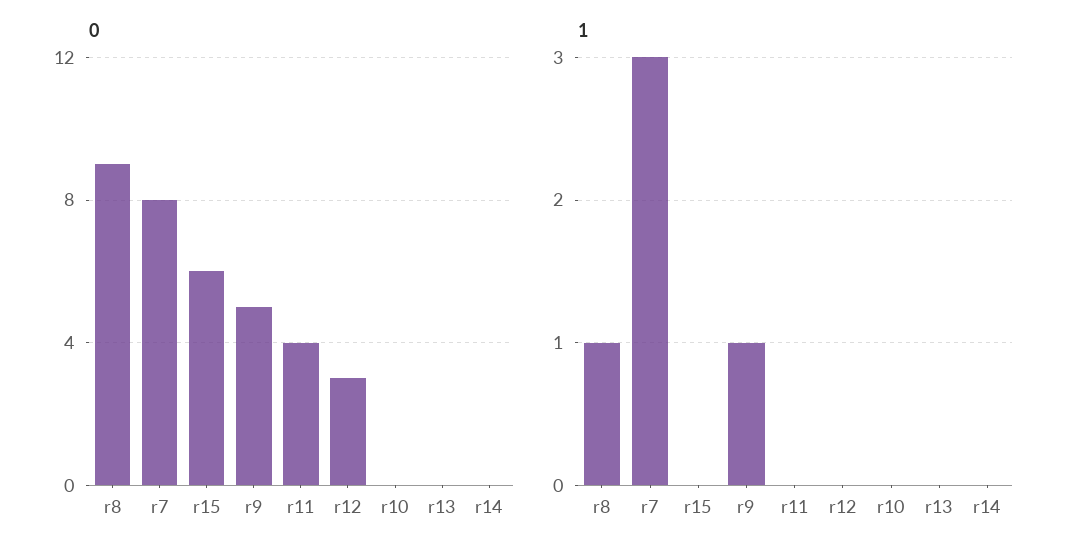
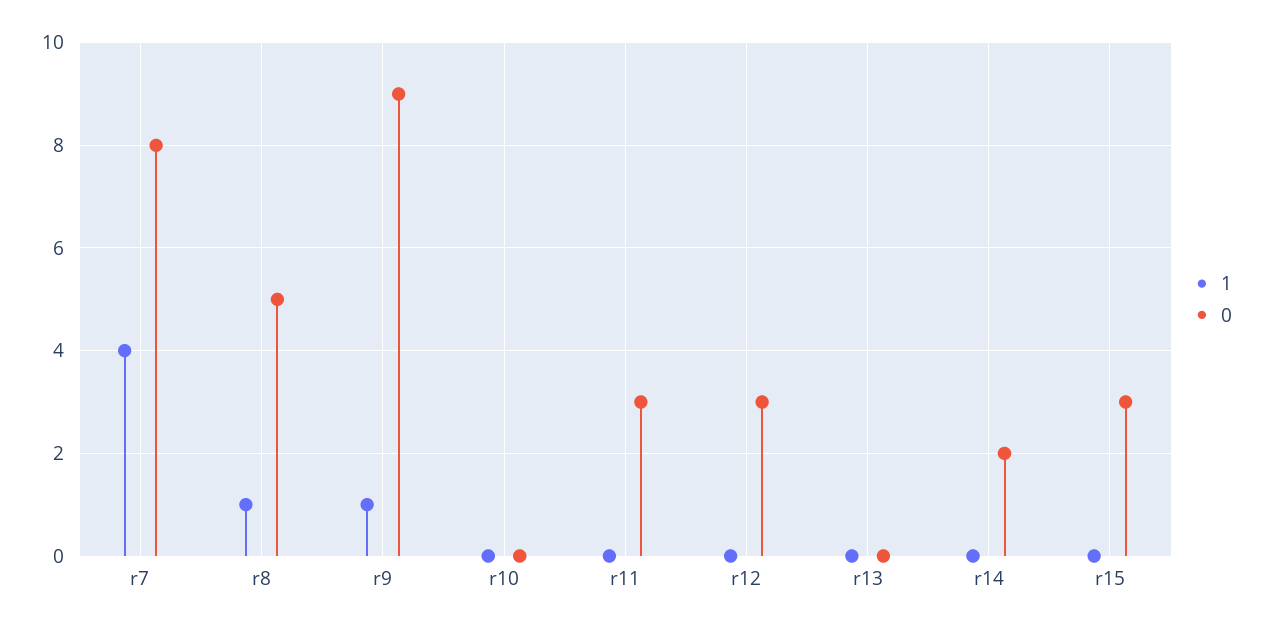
  {
    "0": {
-     "r8": 9,
+     "r8": 5,
      "r7": 8,
-     "r15": 6,
+     "r15": 3,
-     "r9": 5,
+     "r9": 9,
-     "r11": 4,
+     "r11": 3,
      "r12": 3,
      "r10": 0,
      "r13": 0,
-     "r14": 0
+     "r14": 2
    },
    "1": {
      "r8": 1,
-     "r7": 3,
+     "r7": 4,
      "r15": 0,
      "r9": 1,
      "r11": 0,
      "r12": 0,
      "r10": 0,
      "r13": 0,
      "r14": 0
    }
  }

